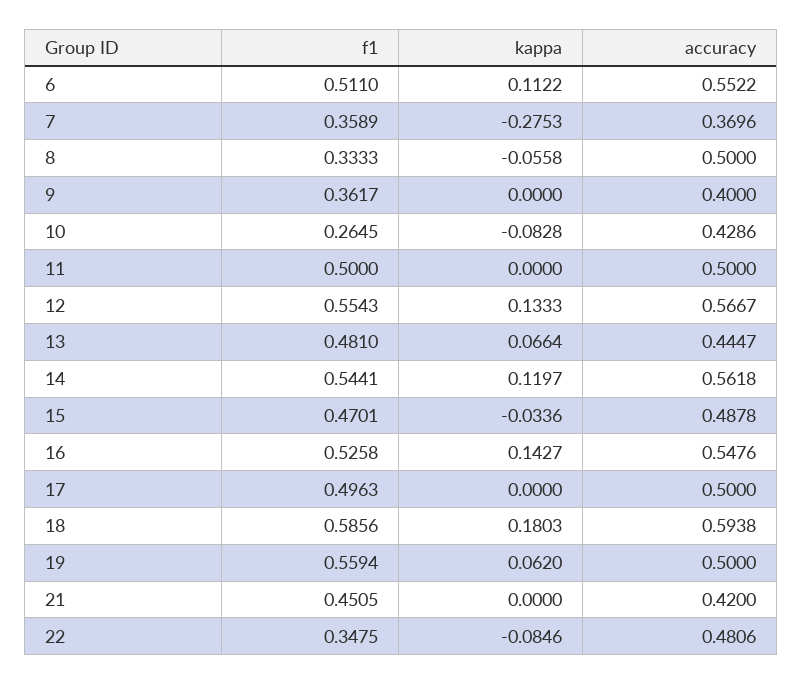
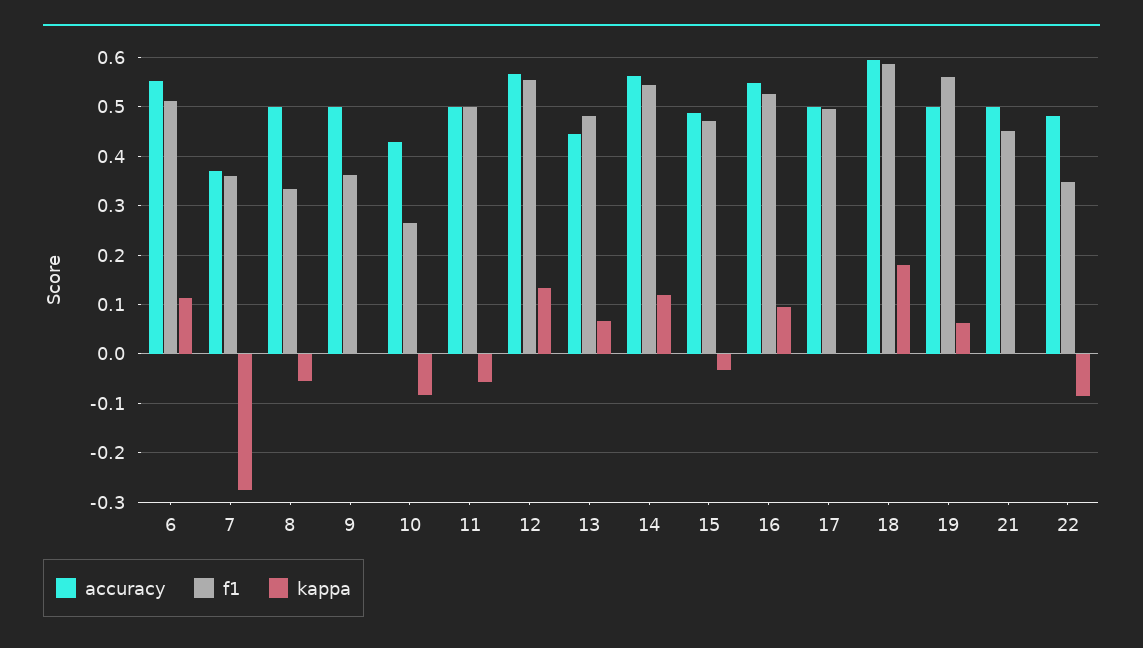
  {
    "f1": {
      "6": 0.511,
      "7": 0.3589,
      "8": 0.3333,
      "9": 0.3617,
      "10": 0.2645,
      "11": 0.5,
      "12": 0.5543,
      "13": 0.481,
      "14": 0.5441,
      "15": 0.4701,
      "16": 0.5258,
      "17": 0.4963,
      "18": 0.5856,
      "19": 0.5594,
      "21": 0.4505,
      "22": 0.3475
    },
    "kappa": {
      "6": 0.1122,
      "7": -0.2753,
      "8": -0.0558,
      "9": 0,
      "10": -0.0828,
-     "11": 0,
+     "11": -0.06,
      "12": 0.1333,
      "13": 0.0664,
      "14": 0.1197,
      "15": -0.0336,
-     "16": 0.1427,
+     "16": 0.1,
      "17": 0,
      "18": 0.1803,
      "19": 0.062,
      "21": 0,
      "22": -0.0846
    },
    "accuracy": {
      "6": 0.5522,
      "7": 0.3696,
      "8": 0.5,
-     "9": 0.4,
+     "9": 0.5,
      "10": 0.4286,
      "11": 0.5,
      "12": 0.5667,
      "13": 0.4447,
      "14": 0.5618,
      "15": 0.4878,
      "16": 0.5476,
      "17": 0.5,
      "18": 0.5938,
      "19": 0.5,
-     "21": 0.42,
+     "21": 0.5,
      "22": 0.4806
    }
  }

